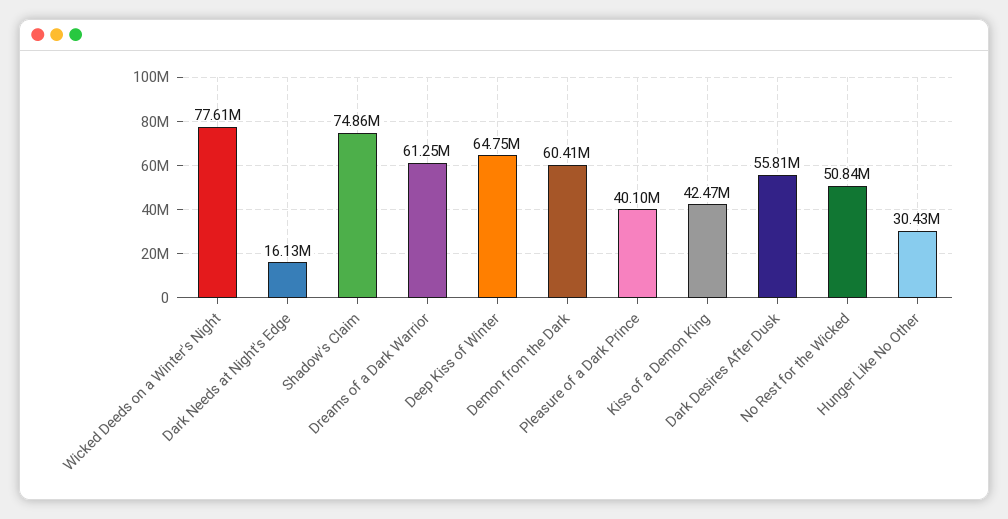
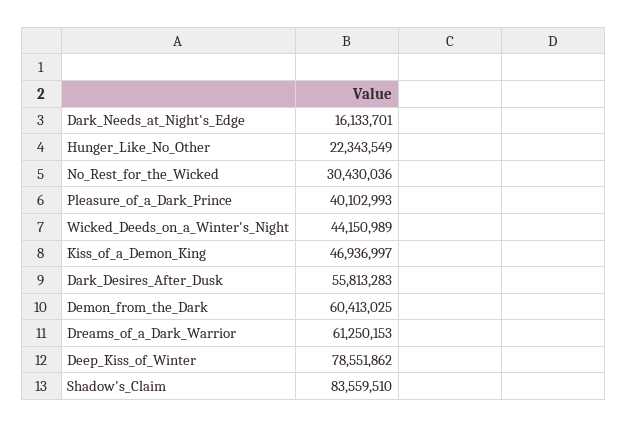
  {
-   "Wicked Deeds on a Winter's Night": 77610000,
+   "Wicked Deeds on a Winter's Night": 44150989,
    "Dark Needs at Night's Edge": 16133701,
-   "Shadow's Claim": 74860000,
+   "Shadow's Claim": 83559510,
    "Dreams of a Dark Warrior": 61250153,
-   "Deep Kiss of Winter": 64750000,
+   "Deep Kiss of Winter": 78551862,
    "Demon from the Dark": 60413025,
    "Pleasure of a Dark Prince": 40102993,
-   "Kiss of a Demon King": 42470000,
+   "Kiss of a Demon King": 46936997,
    "Dark Desires After Dusk": 55813283,
-   "No Rest for the Wicked": 50840000,
+   "No Rest for the Wicked": 30430036,
-   "Hunger Like No Other": 30430000
+   "Hunger Like No Other": 22343549
  }

